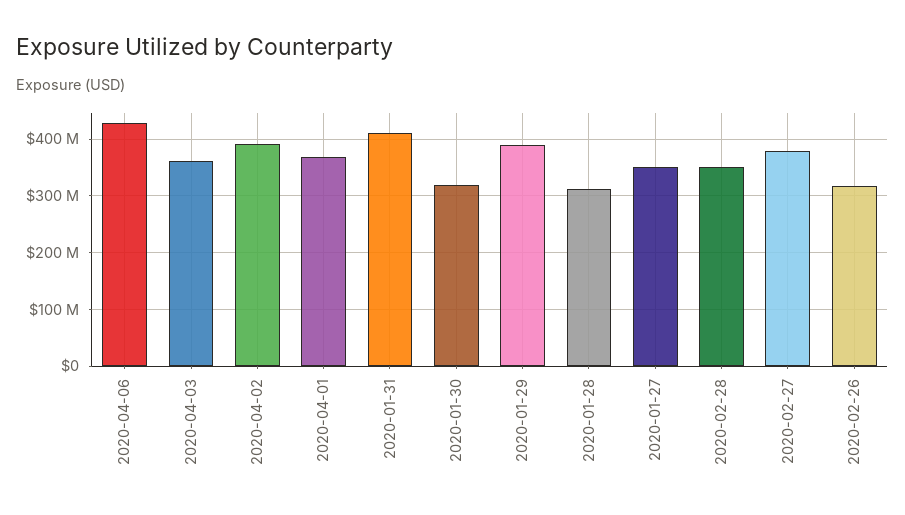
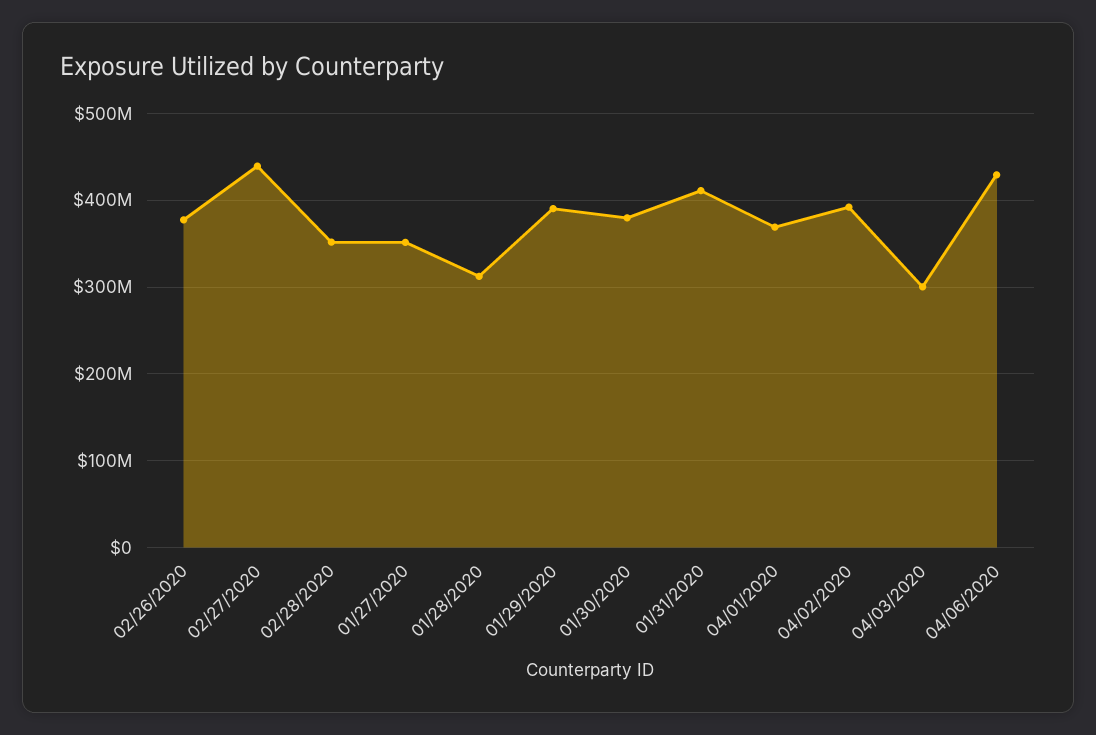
  {
    "2020-04-06": 430000000,
-   "2020-04-03": 360000000,
+   "2020-04-03": 300000000,
    "2020-04-02": 390000000,
    "2020-04-01": 370000000,
    "2020-01-31": 410000000,
-   "2020-01-30": 320000000,
+   "2020-01-30": 380000000,
    "2020-01-29": 390000000,
    "2020-01-28": 310000000,
    "2020-01-27": 350000000,
    "2020-02-28": 350000000,
-   "2020-02-27": 380000000,
+   "2020-02-27": 440000000,
-   "2020-02-26": 320000000
+   "2020-02-26": 380000000
  }

